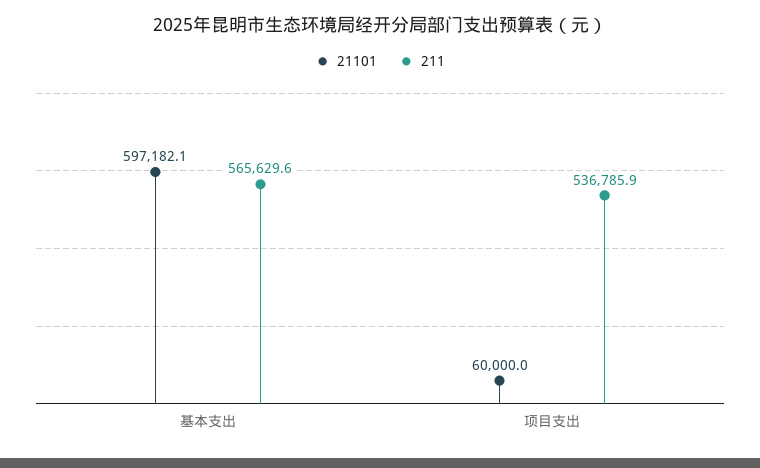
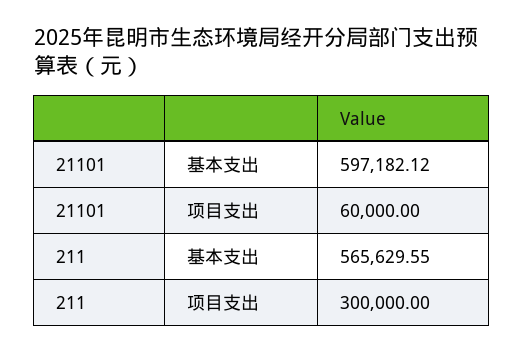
  {
    "21101": {
      "基本支出": 597182.12,
      "项目支出": 60000
    },
    "211": {
      "基本支出": 565629.55,
-     "项目支出": 536785.9
+     "项目支出": 300000
    }
  }

